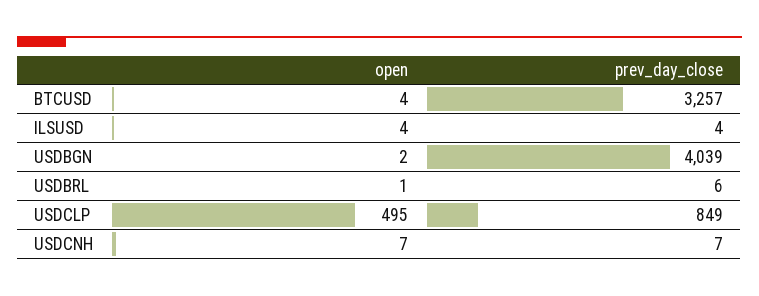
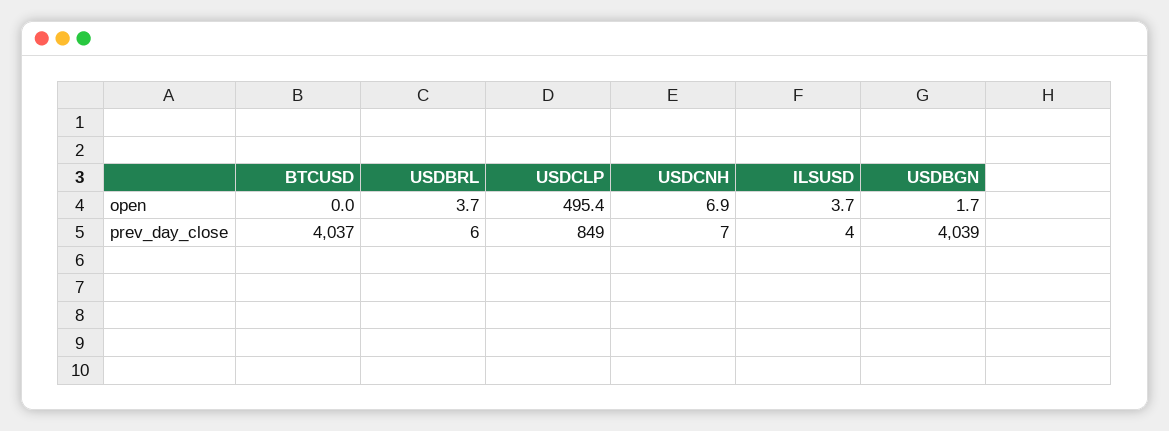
  {
    "open": {
-     "BTCUSD": 4,
+     "BTCUSD": 0,
      "ILSUSD": 3.7,
      "USDBGN": 1.7,
-     "USDBRL": 1,
+     "USDBRL": 3.7,
      "USDCLP": 495.4,
      "USDCNH": 6.9
    },
    "prev_day_close": {
-     "BTCUSD": 3257,
+     "BTCUSD": 4037,
      "ILSUSD": 4,
      "USDBGN": 4039,
      "USDBRL": 6,
      "USDCLP": 849,
      "USDCNH": 7
    }
  }

